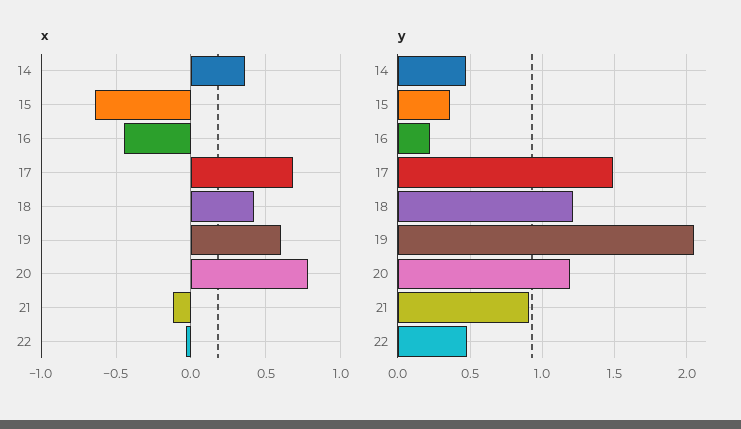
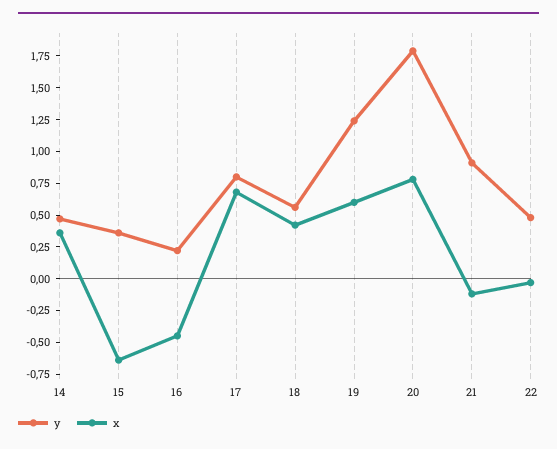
  {
    "x": {
      "14": 0.35,
      "15": -0.65,
      "16": -0.45,
      "17": 0.7,
      "18": 0.4,
      "19": 0.6,
      "20": 0.8,
      "21": -0.1,
      "22": -0.05
    },
    "y": {
      "14": 0.45,
      "15": 0.35,
      "16": 0.2,
-     "17": 1.5,
+     "17": 0.75,
-     "18": 1.2,
+     "18": 0.5,
-     "19": 2.05,
+     "19": 1.25,
-     "20": 1.2,
+     "20": 1.75,
      "21": 0.9,
      "22": 0.5
    }
  }

